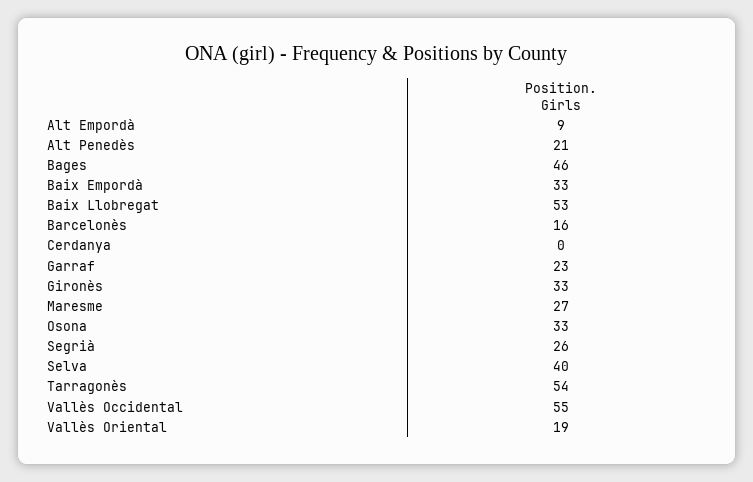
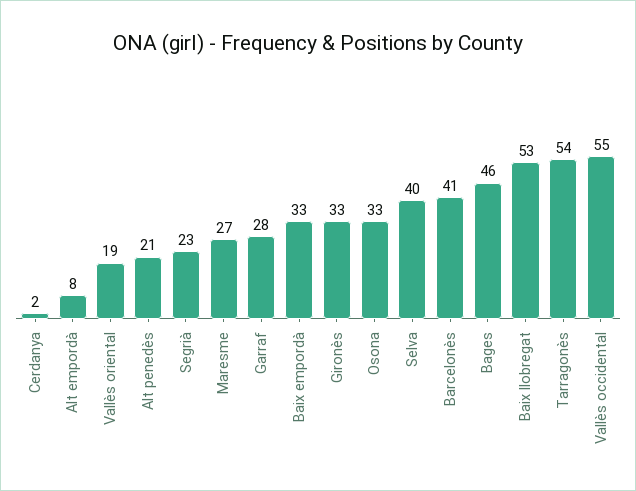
  {
-   "Alt Empordà": 9,
+   "Alt Empordà": 8,
    "Alt Penedès": 21,
    "Bages": 46,
    "Baix Empordà": 33,
    "Baix Llobregat": 53,
-   "Barcelonès": 16,
+   "Barcelonès": 41,
-   "Cerdanya": 0,
+   "Cerdanya": 2,
-   "Garraf": 23,
+   "Garraf": 28,
    "Gironès": 33,
    "Maresme": 27,
    "Osona": 33,
-   "Segrià": 26,
+   "Segrià": 23,
    "Selva": 40,
    "Tarragonès": 54,
    "Vallès Occidental": 55,
    "Vallès Oriental": 19
  }

